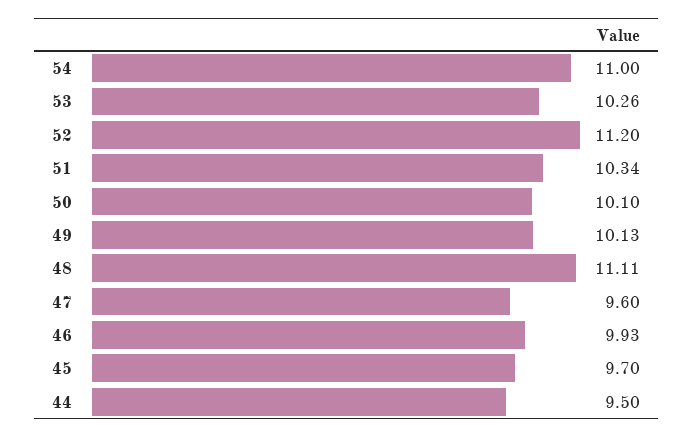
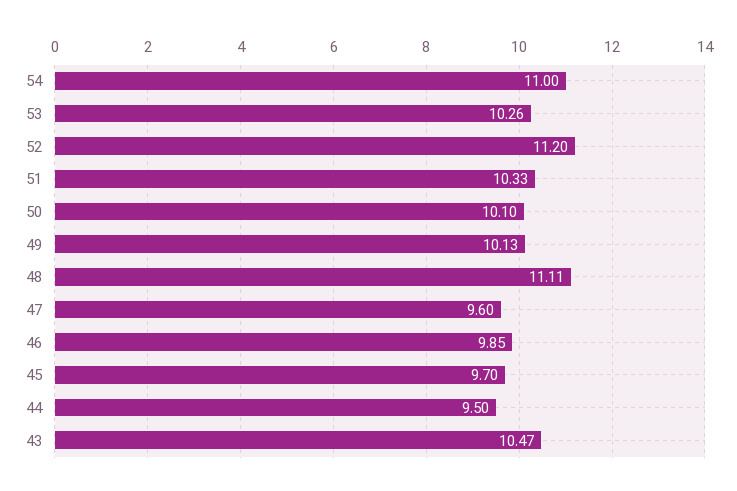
  {
    "54": 11,
    "53": 10.26,
    "52": 11.2,
-   "51": 10.34,
+   "51": 10.33,
    "50": 10.1,
    "49": 10.13,
    "48": 11.11,
    "47": 9.6,
-   "46": 9.93,
+   "46": 9.85,
    "45": 9.7,
-   "44": 9.5
+   "44": 9.5,
+   "43": 10.47
  }

